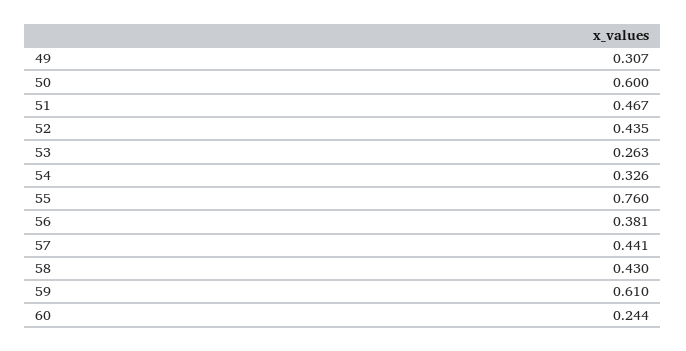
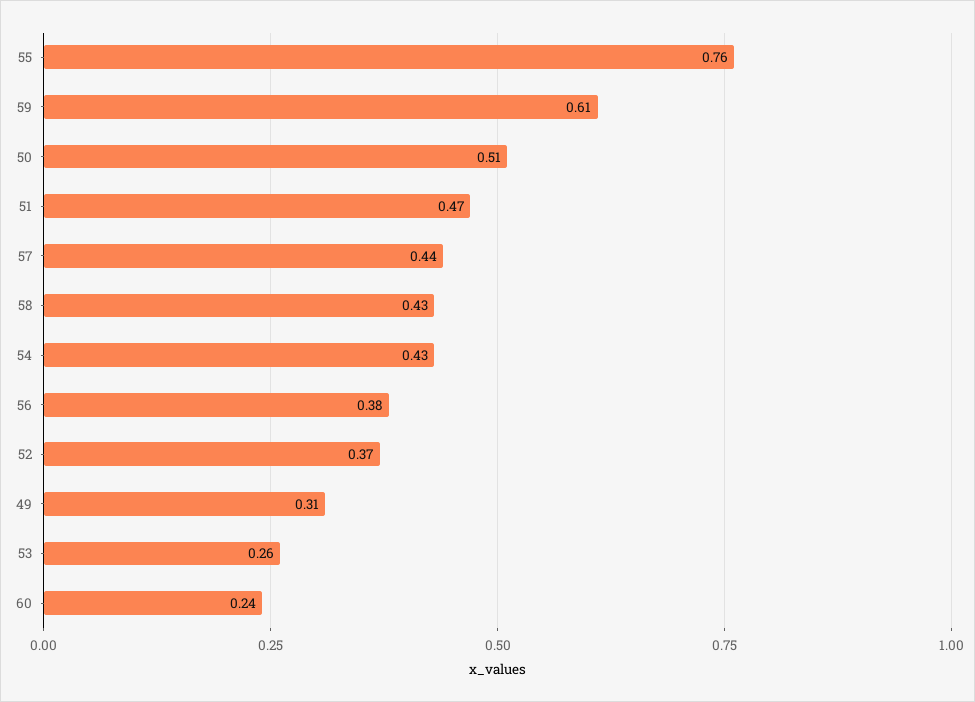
  {
    "49": 0.307,
-   "50": 0.6,
+   "50": 0.51,
    "51": 0.467,
-   "52": 0.435,
+   "52": 0.37,
    "53": 0.263,
-   "54": 0.326,
+   "54": 0.43,
    "55": 0.76,
    "56": 0.381,
    "57": 0.441,
    "58": 0.43,
    "59": 0.61,
    "60": 0.244
  }

